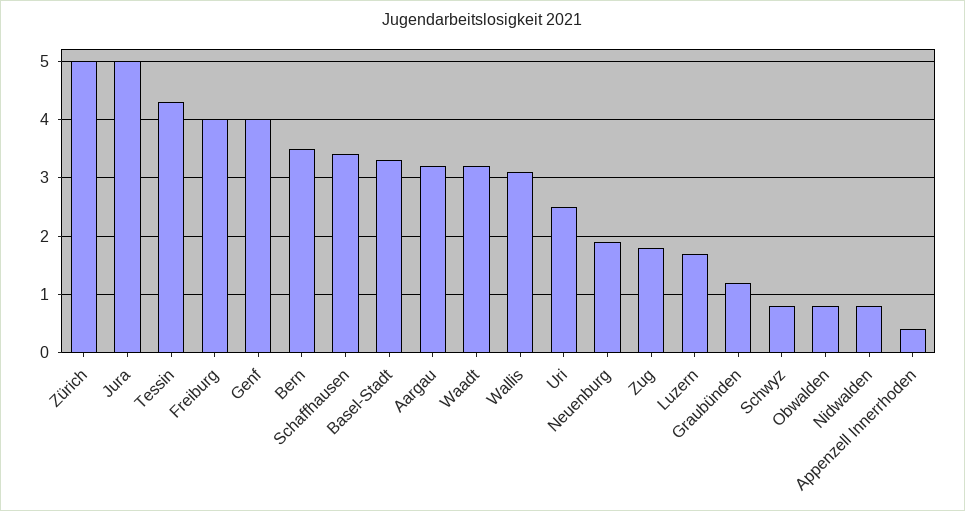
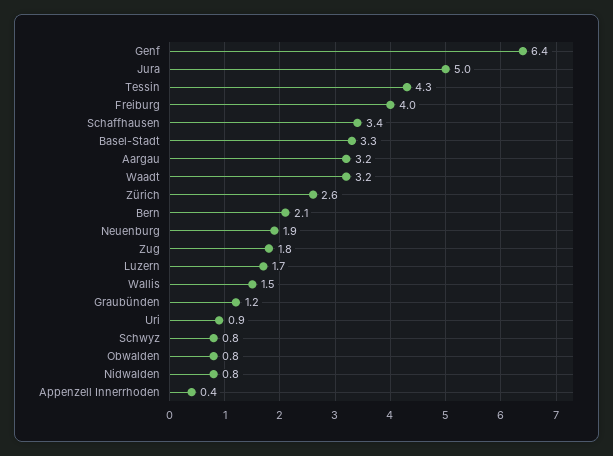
  {
-   "Zürich": 5,
+   "Zürich": 2.6,
    "Jura": 5,
    "Tessin": 4.3,
    "Freiburg": 4,
-   "Genf": 4,
+   "Genf": 6.4,
-   "Bern": 3.5,
+   "Bern": 2.1,
    "Schaffhausen": 3.4,
    "Basel-Stadt": 3.3,
    "Aargau": 3.2,
    "Waadt": 3.2,
-   "Wallis": 3,
+   "Wallis": 1.5,
-   "Uri": 2.5,
+   "Uri": 0.9,
    "Neuenburg": 1.9,
    "Zug": 1.8,
    "Luzern": 1.7,
    "Graubünden": 1.2,
    "Schwyz": 0.8,
    "Obwalden": 0.8,
    "Nidwalden": 0.8,
    "Appenzell Innerrhoden": 0.4
  }

